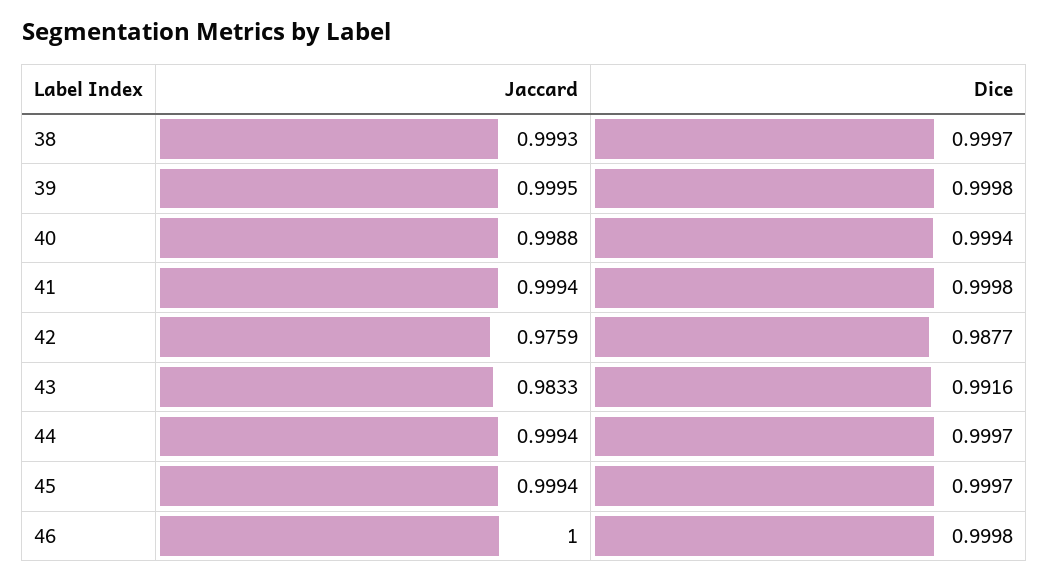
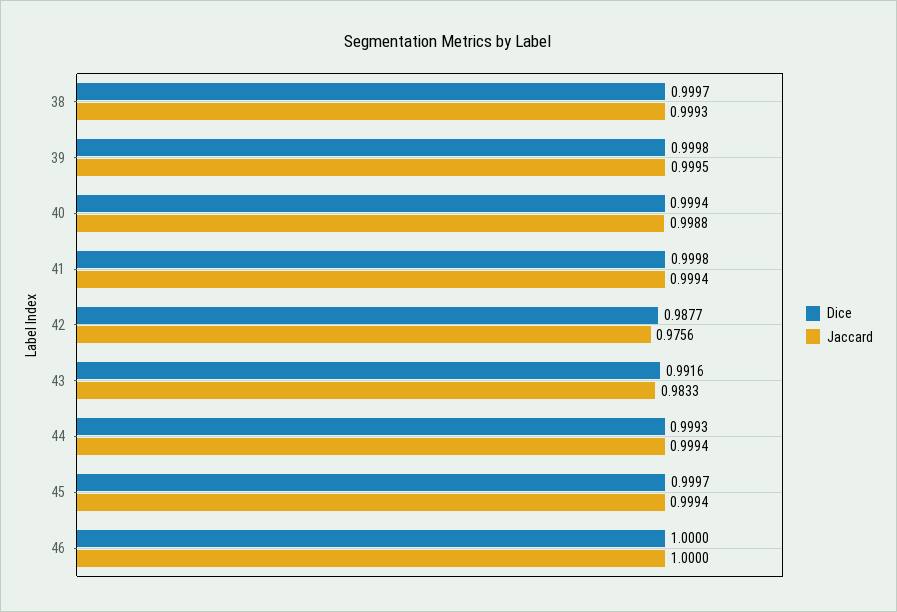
  {
    "Jaccard": {
      "38": 0.9993,
      "39": 0.9995,
      "40": 0.9988,
      "41": 0.9994,
-     "42": 0.9759,
+     "42": 0.9756,
      "43": 0.9833,
      "44": 0.9994,
      "45": 0.9994,
      "46": 1
    },
    "Dice": {
      "38": 0.9997,
      "39": 0.9998,
      "40": 0.9994,
      "41": 0.9998,
      "42": 0.9877,
      "43": 0.9916,
-     "44": 0.9997,
+     "44": 0.9993,
      "45": 0.9997,
-     "46": 0.9998
+     "46": 1
    }
  }

